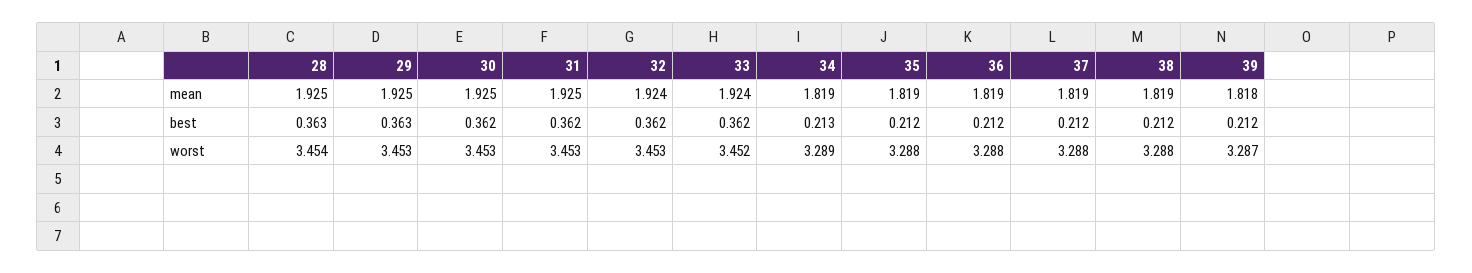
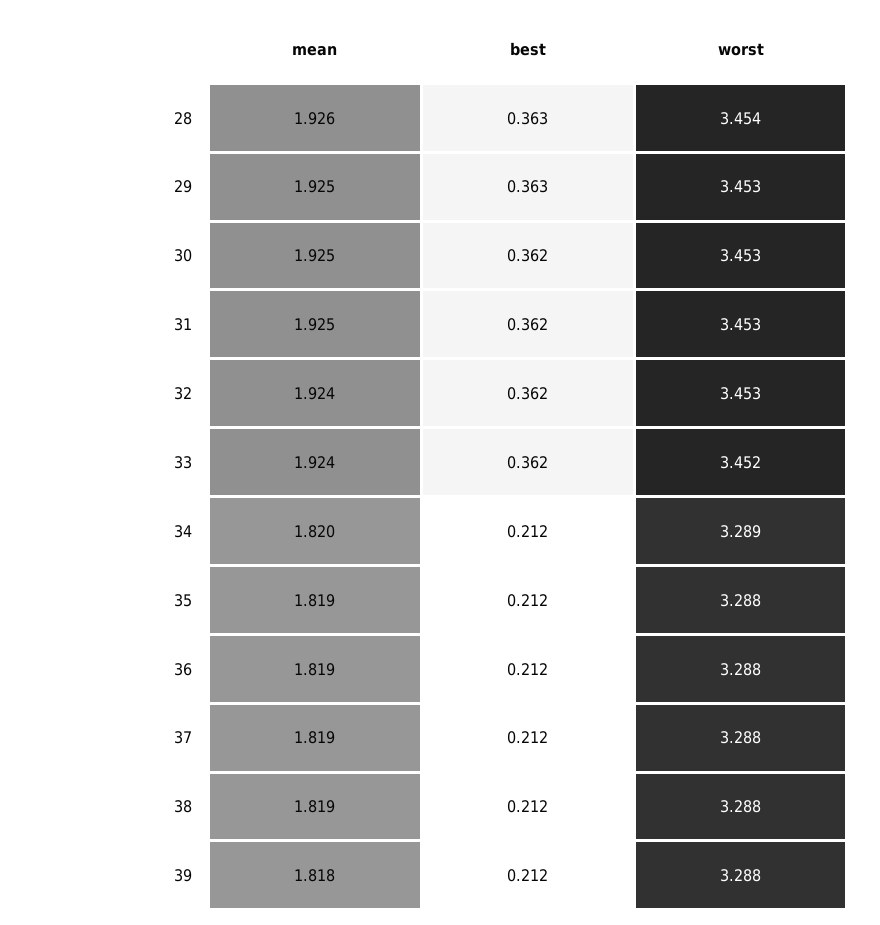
  {
    "28": {
-     "mean": 1.925,
+     "mean": 1.926,
      "best": 0.363,
      "worst": 3.454
    },
    "29": {
      "mean": 1.925,
      "best": 0.363,
      "worst": 3.453
    },
    "30": {
      "mean": 1.925,
      "best": 0.362,
      "worst": 3.453
    },
    "31": {
      "mean": 1.925,
      "best": 0.362,
      "worst": 3.453
    },
    "32": {
      "mean": 1.924,
      "best": 0.362,
      "worst": 3.453
    },
    "33": {
      "mean": 1.924,
      "best": 0.362,
      "worst": 3.452
    },
    "34": {
-     "mean": 1.819,
+     "mean": 1.82,
-     "best": 0.213,
+     "best": 0.212,
      "worst": 3.289
    },
    "35": {
      "mean": 1.819,
      "best": 0.212,
      "worst": 3.288
    },
    "36": {
      "mean": 1.819,
      "best": 0.212,
      "worst": 3.288
    },
    "37": {
      "mean": 1.819,
      "best": 0.212,
      "worst": 3.288
    },
    "38": {
      "mean": 1.819,
      "best": 0.212,
      "worst": 3.288
    },
    "39": {
      "mean": 1.818,
      "best": 0.212,
-     "worst": 3.287
+     "worst": 3.288
    }
  }

